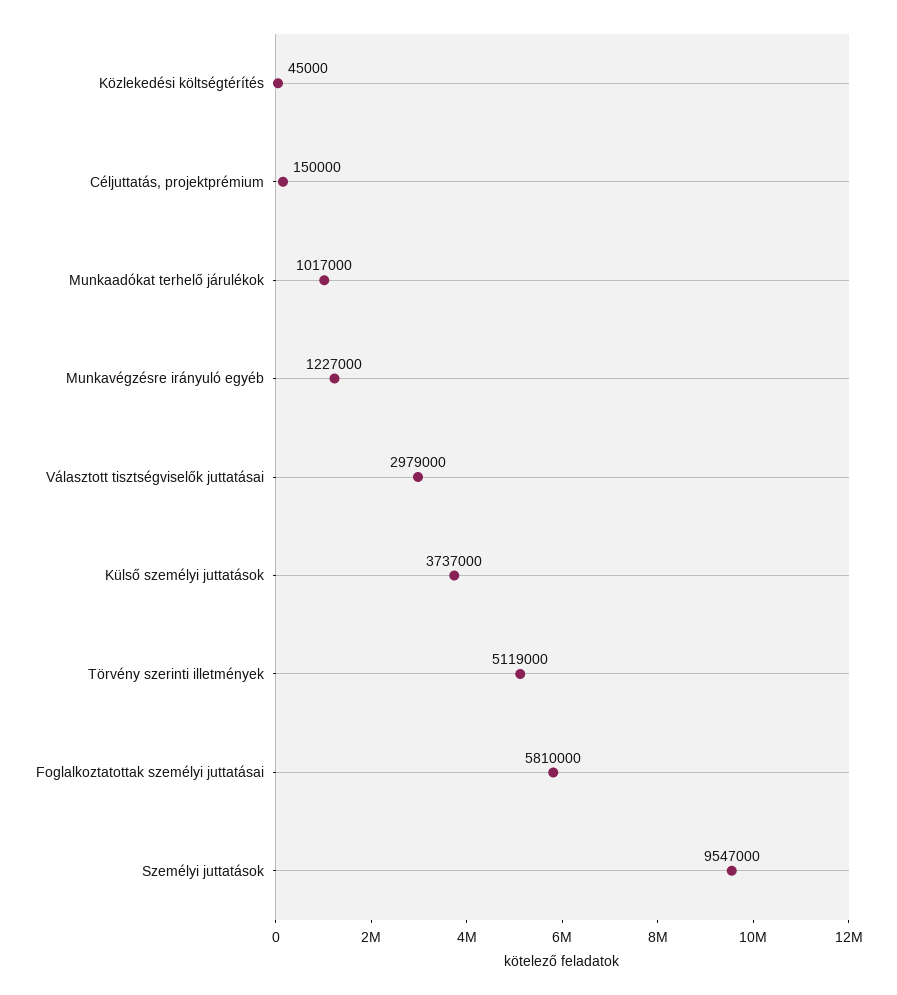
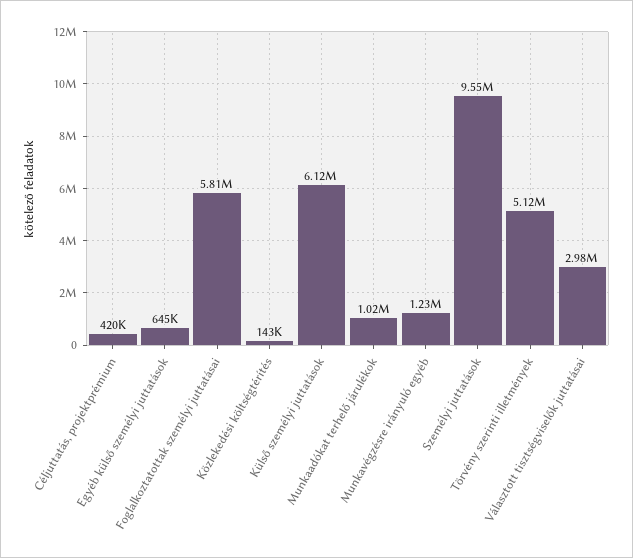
  {
-   "Közlekedési költségtérítés": 45000,
+   "Közlekedési költségtérítés": 143000,
-   "Céljuttatás, projektprémium": 150000,
+   "Céljuttatás, projektprémium": 420000,
    "Munkaadókat terhelő járulékok": 1017000,
    "Munkavégzésre irányuló egyéb": 1227000,
    "Választott tisztségviselők juttatásai": 2979000,
-   "Külső személyi juttatások": 3737000,
+   "Külső személyi juttatások": 6120000,
    "Törvény szerinti illetmények": 5119000,
    "Foglalkoztatottak személyi juttatásai": 5810000,
-   "Személyi juttatások": 9547000
+   "Személyi juttatások": 9547000,
+   "Egyéb külső személyi juttatások": 645000
  }

